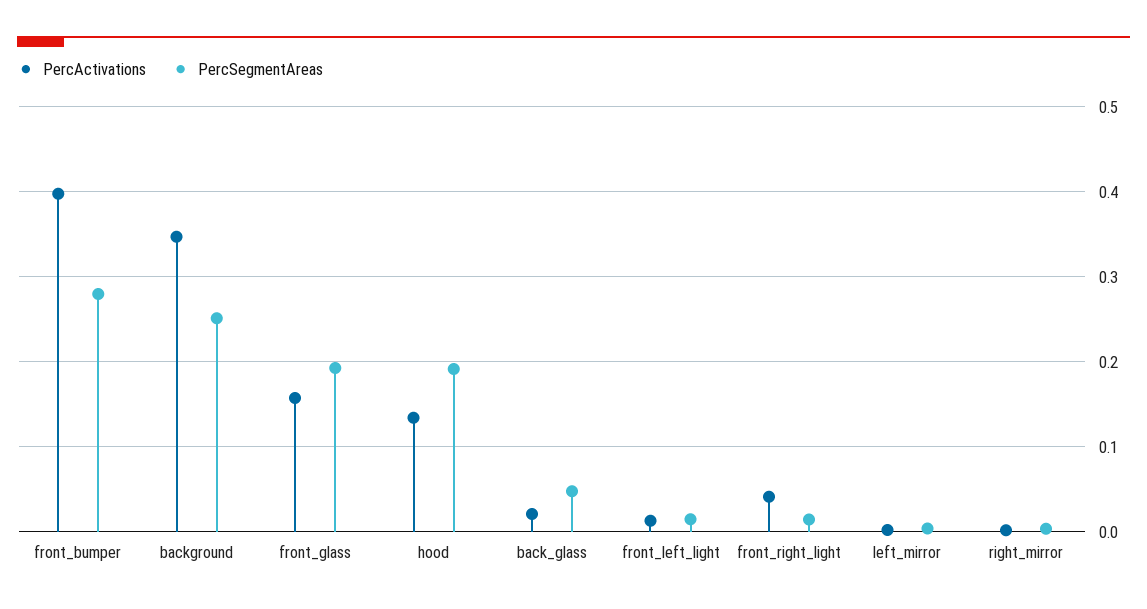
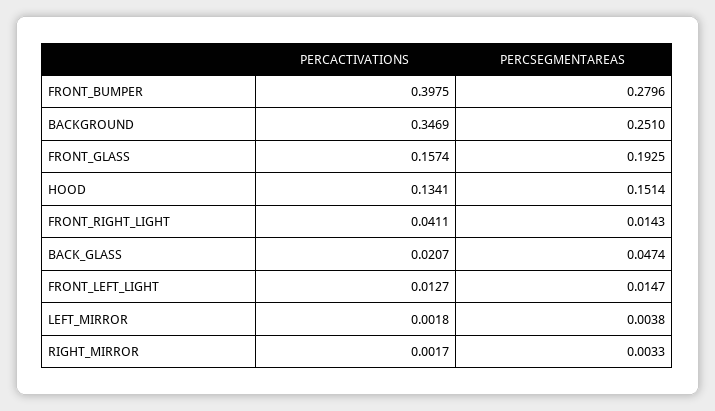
  {
    "PercActivations": {
      "front_bumper": 0.3975,
      "background": 0.3469,
      "front_glass": 0.1574,
      "hood": 0.1341,
      "back_glass": 0.0207,
      "front_left_light": 0.0127,
      "front_right_light": 0.0411,
      "left_mirror": 0.0018,
      "right_mirror": 0.0017
    },
    "PercSegmentAreas": {
      "front_bumper": 0.2796,
      "background": 0.251,
      "front_glass": 0.1925,
-     "hood": 0.19,
+     "hood": 0.1514,
      "back_glass": 0.0474,
      "front_left_light": 0.0147,
      "front_right_light": 0.0143,
      "left_mirror": 0.0038,
      "right_mirror": 0.0033
    }
  }

